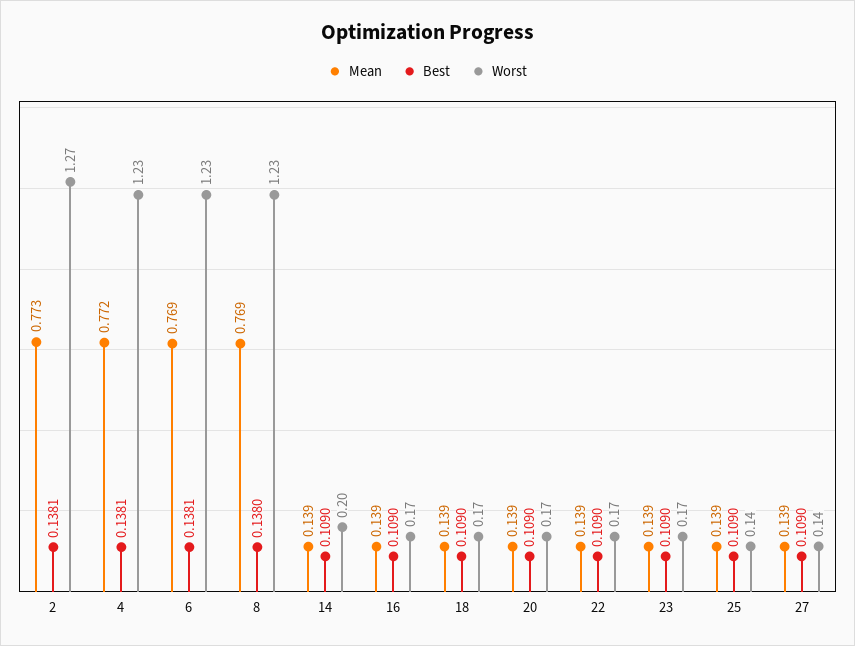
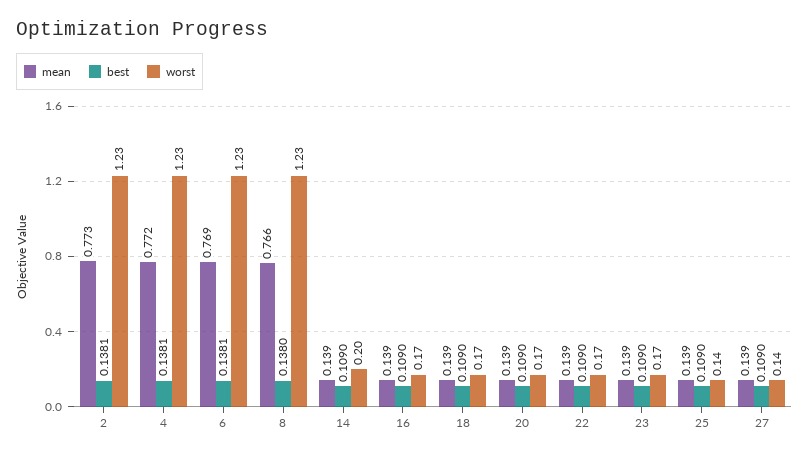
  {
    "Mean": {
      "2": 0.773,
      "4": 0.772,
      "6": 0.769,
-     "8": 0.769,
+     "8": 0.766,
      "14": 0.139,
      "16": 0.139,
      "18": 0.139,
      "20": 0.139,
      "22": 0.139,
      "23": 0.139,
      "25": 0.139,
      "27": 0.139
    },
    "Best": {
      "2": 0.1381,
      "4": 0.1381,
      "6": 0.1381,
      "8": 0.138,
      "14": 0.109,
      "16": 0.109,
      "18": 0.109,
      "20": 0.109,
      "22": 0.109,
      "23": 0.109,
      "25": 0.109,
      "27": 0.109
    },
    "Worst": {
-     "2": 1.27,
+     "2": 1.23,
      "4": 1.23,
      "6": 1.23,
      "8": 1.23,
      "14": 0.2,
      "16": 0.17,
      "18": 0.17,
      "20": 0.17,
      "22": 0.17,
      "23": 0.17,
      "25": 0.14,
      "27": 0.14
    }
  }

